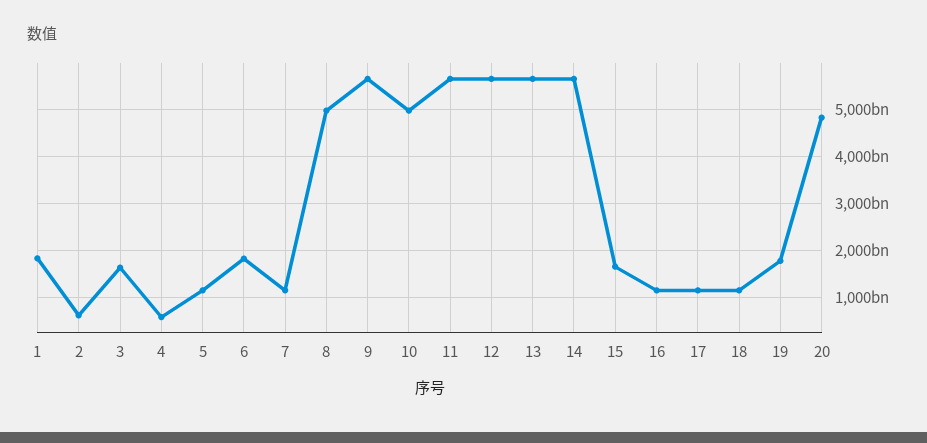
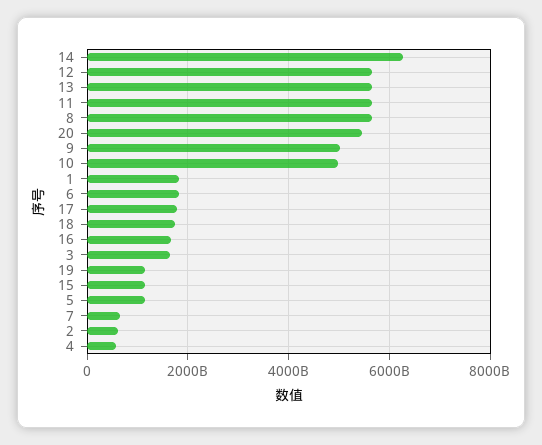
  {
    "1": 1800000000000,
    "2": 600000000000,
    "3": 1600000000000,
    "4": 600000000000,
    "5": 1200000000000,
    "6": 1800000000000,
-   "7": 1200000000000,
+   "7": 600000000000,
-   "8": 5000000000000,
+   "8": 5600000000000,
-   "9": 5600000000000,
+   "9": 5000000000000,
    "10": 5000000000000,
    "11": 5600000000000,
    "12": 5600000000000,
    "13": 5600000000000,
-   "14": 5600000000000,
+   "14": 6200000000000,
-   "15": 1600000000000,
+   "15": 1200000000000,
-   "16": 1200000000000,
+   "16": 1600000000000,
-   "17": 1200000000000,
+   "17": 1800000000000,
-   "18": 1200000000000,
+   "18": 1800000000000,
-   "19": 1800000000000,
+   "19": 1200000000000,
-   "20": 4800000000000
+   "20": 5400000000000
  }

